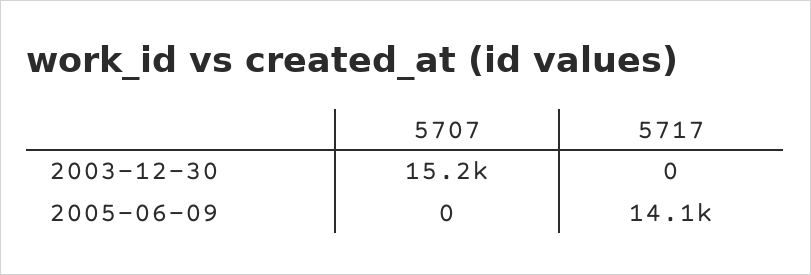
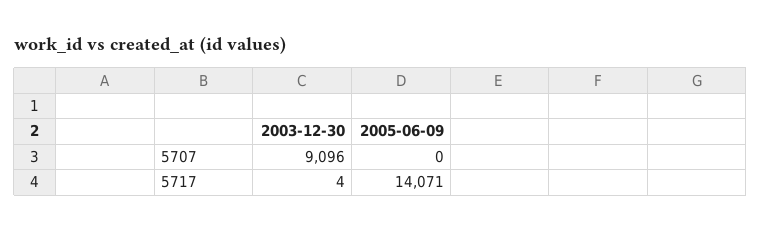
  {
    "5707": {
-     "2003-12-30": 15200,
+     "2003-12-30": 9096,
      "2005-06-09": 0
    },
    "5717": {
-     "2003-12-30": 0,
+     "2003-12-30": 4,
      "2005-06-09": 14071
    }
  }

